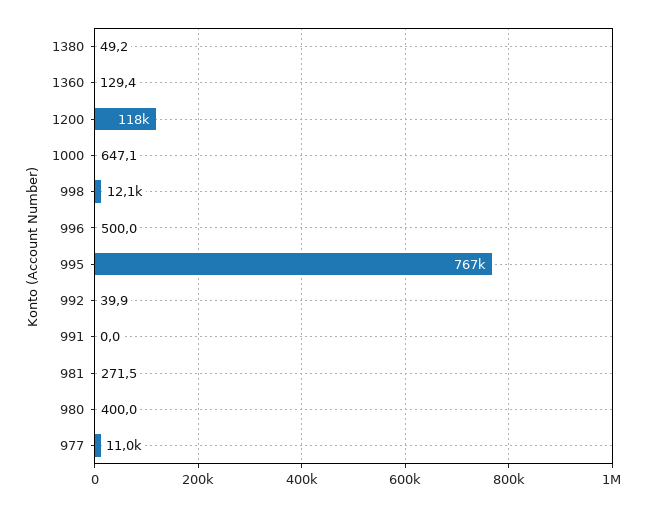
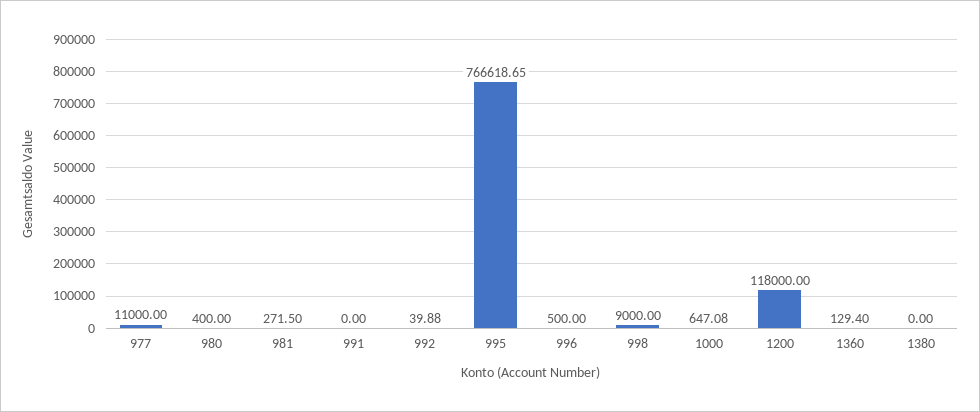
  {
-   "1380": 49.2,
+   "1380": 0,
    "1360": 129.4,
    "1200": 118000,
    "1000": 647.08,
-   "998": 12100,
+   "998": 9000,
    "996": 500,
    "995": 766618.65,
    "992": 39.88,
    "991": 0,
    "981": 271.5,
    "980": 400,
    "977": 11000
  }

